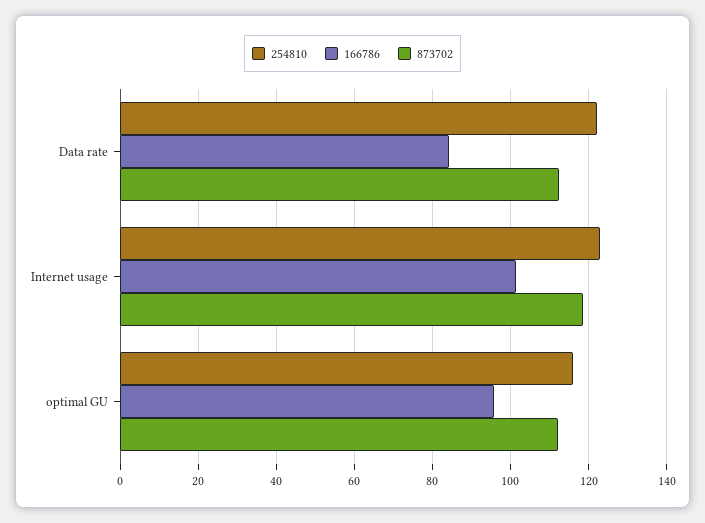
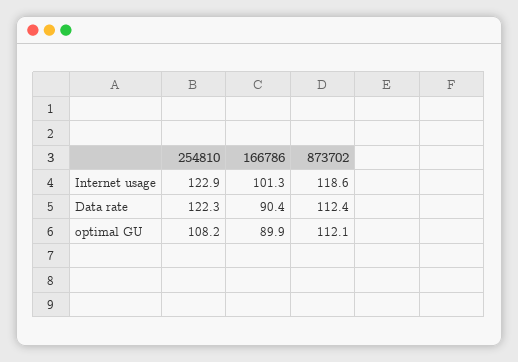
  {
    "254810": {
      "Data rate": 122.3,
      "Internet usage": 122.9,
-     "optimal GU": 116
+     "optimal GU": 108.2
    },
    "166786": {
-     "Data rate": 84,
+     "Data rate": 90.4,
      "Internet usage": 101.3,
-     "optimal GU": 96
+     "optimal GU": 89.9
    },
    "873702": {
      "Data rate": 112.4,
      "Internet usage": 118.6,
      "optimal GU": 112.1
    }
  }

